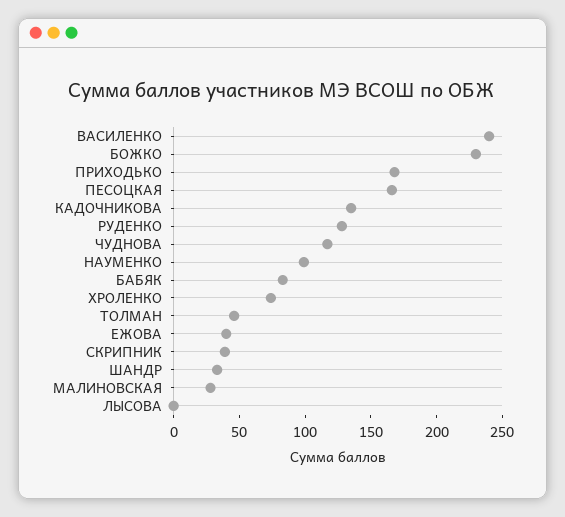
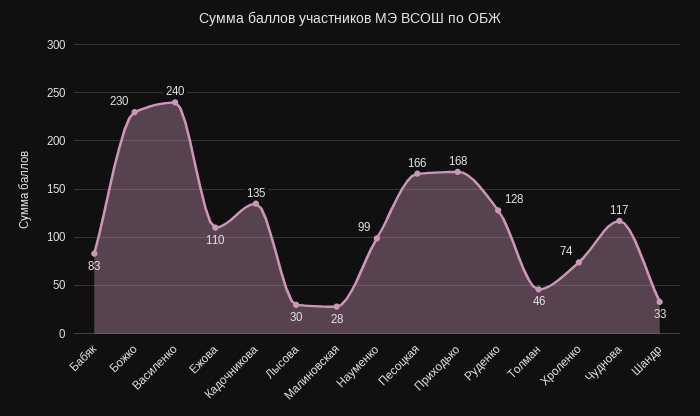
  {
    "ВАСИЛЕНКО": 240,
    "БОЖКО": 230,
    "ПРИХОДЬКО": 168,
    "ПЕСОЦКАЯ": 166,
    "КАДОЧНИКОВА": 135,
    "РУДЕНКО": 128,
    "ЧУДНОВА": 117,
    "НАУМЕНКО": 99,
    "БАБЯК": 83,
    "ХРОЛЕНКО": 74,
    "ТОЛМАН": 46,
-   "ЕЖОВА": 40,
+   "ЕЖОВА": 110,
-   "СКРИПНИК": 40,
    "ШАНДР": 33,
    "МАЛИНОВСКАЯ": 28,
-   "ЛЫСОВА": 0
+   "ЛЫСОВА": 30
  }

